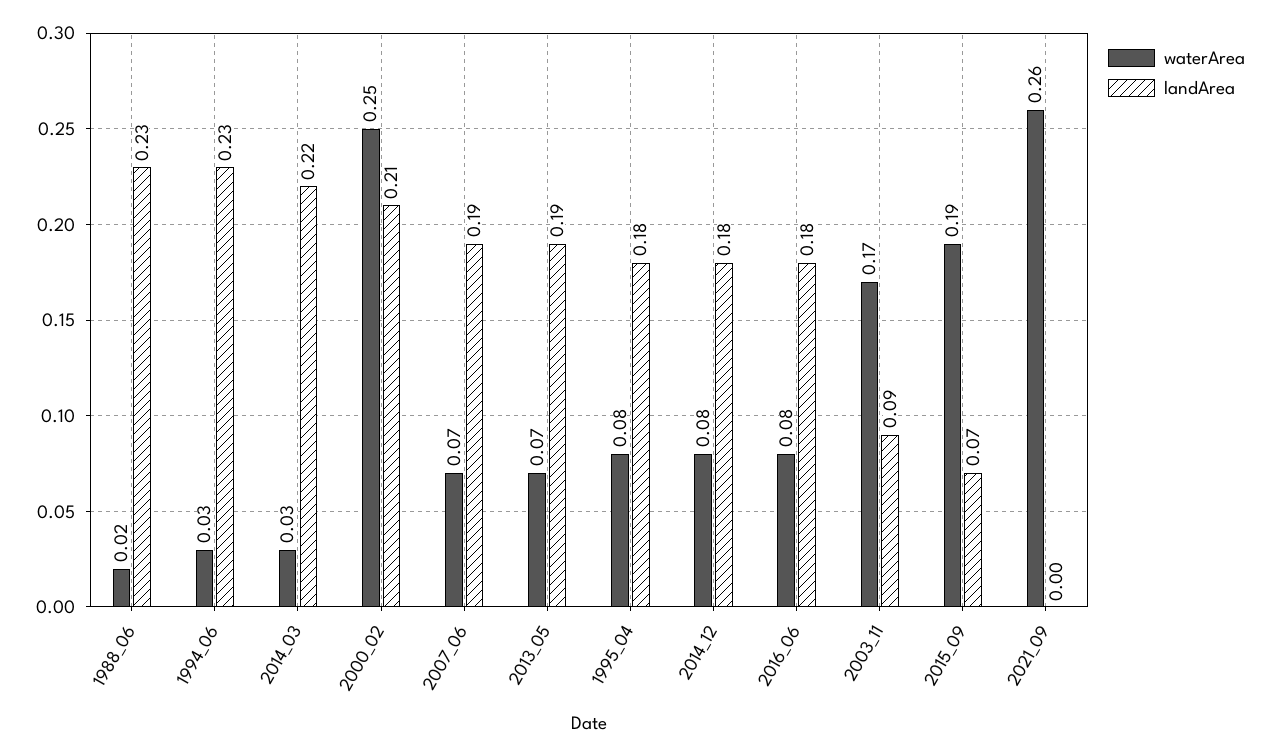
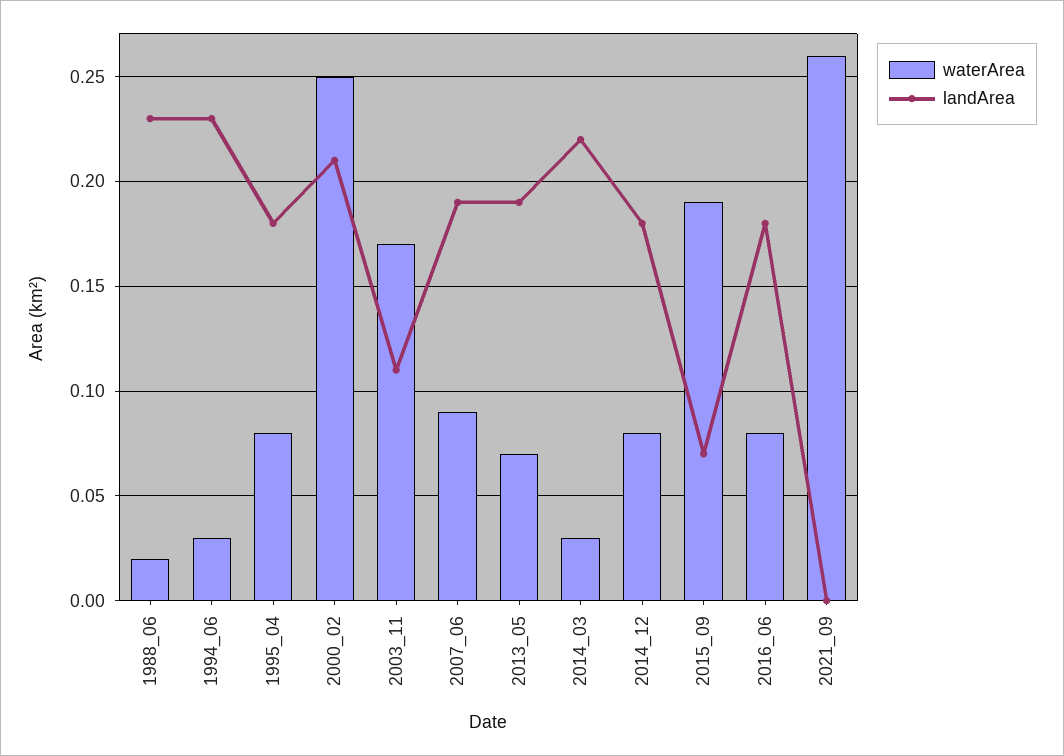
  {
    "waterArea": {
      "1988_06": 0.02,
      "1994_06": 0.03,
      "2014_03": 0.03,
      "2000_02": 0.25,
-     "2007_06": 0.07,
+     "2007_06": 0.09,
      "2013_05": 0.07,
      "1995_04": 0.08,
      "2014_12": 0.08,
      "2016_06": 0.08,
      "2003_11": 0.17,
      "2015_09": 0.19,
      "2021_09": 0.26
    },
    "landArea": {
      "1988_06": 0.23,
      "1994_06": 0.23,
      "2014_03": 0.22,
      "2000_02": 0.21,
      "2007_06": 0.19,
      "2013_05": 0.19,
      "1995_04": 0.18,
      "2014_12": 0.18,
      "2016_06": 0.18,
-     "2003_11": 0.09,
+     "2003_11": 0.11,
      "2015_09": 0.07,
      "2021_09": 0
    }
  }

